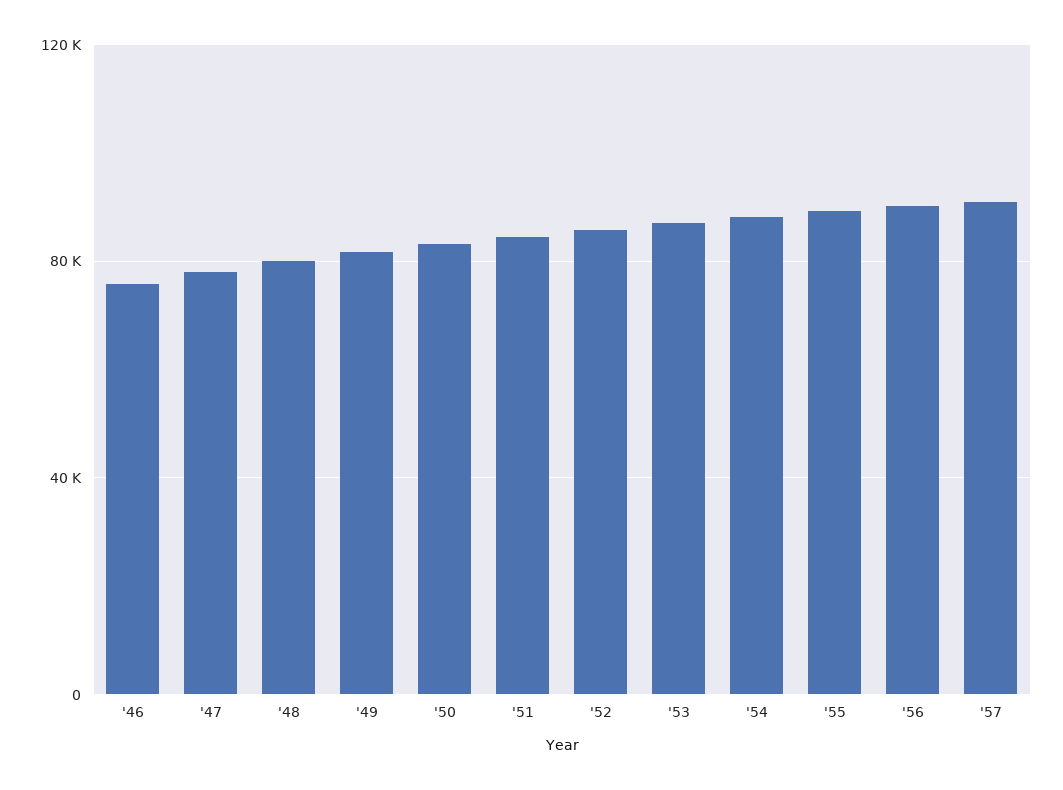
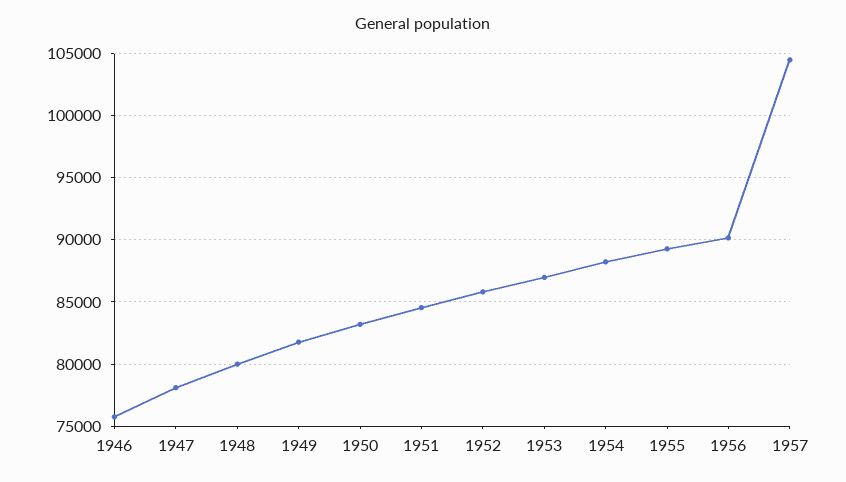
  {
    "'46": 76000,
    "'47": 78000,
    "'48": 80000,
    "'49": 82000,
    "'50": 83000,
    "'51": 84500,
    "'52": 86000,
    "'53": 87000,
    "'54": 88000,
    "'55": 89500,
    "'56": 90000,
-   "'57": 90000
+   "'57": 104500
  }

